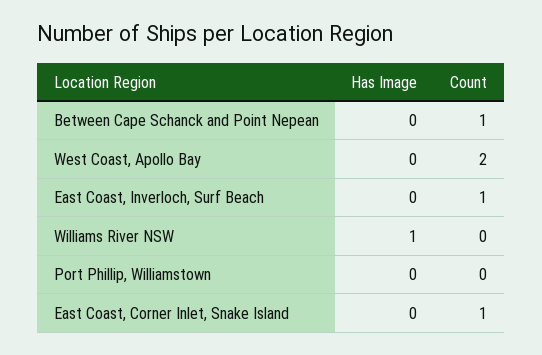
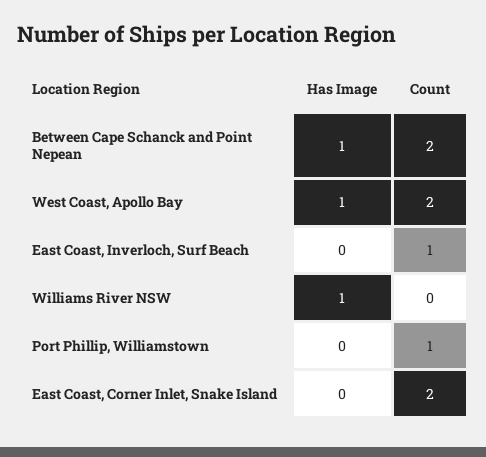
  {
    "Has Image": {
-     "Between Cape Schanck and Point Nepean": 0,
+     "Between Cape Schanck and Point Nepean": 1,
-     "West Coast, Apollo Bay": 0,
+     "West Coast, Apollo Bay": 1,
      "East Coast, Inverloch, Surf Beach": 0,
      "Williams River NSW": 1,
      "Port Phillip, Williamstown": 0,
      "East Coast, Corner Inlet, Snake Island": 0
    },
    "Count": {
-     "Between Cape Schanck and Point Nepean": 1,
+     "Between Cape Schanck and Point Nepean": 2,
      "West Coast, Apollo Bay": 2,
      "East Coast, Inverloch, Surf Beach": 1,
      "Williams River NSW": 0,
-     "Port Phillip, Williamstown": 0,
+     "Port Phillip, Williamstown": 1,
-     "East Coast, Corner Inlet, Snake Island": 1
+     "East Coast, Corner Inlet, Snake Island": 2
    }
  }

